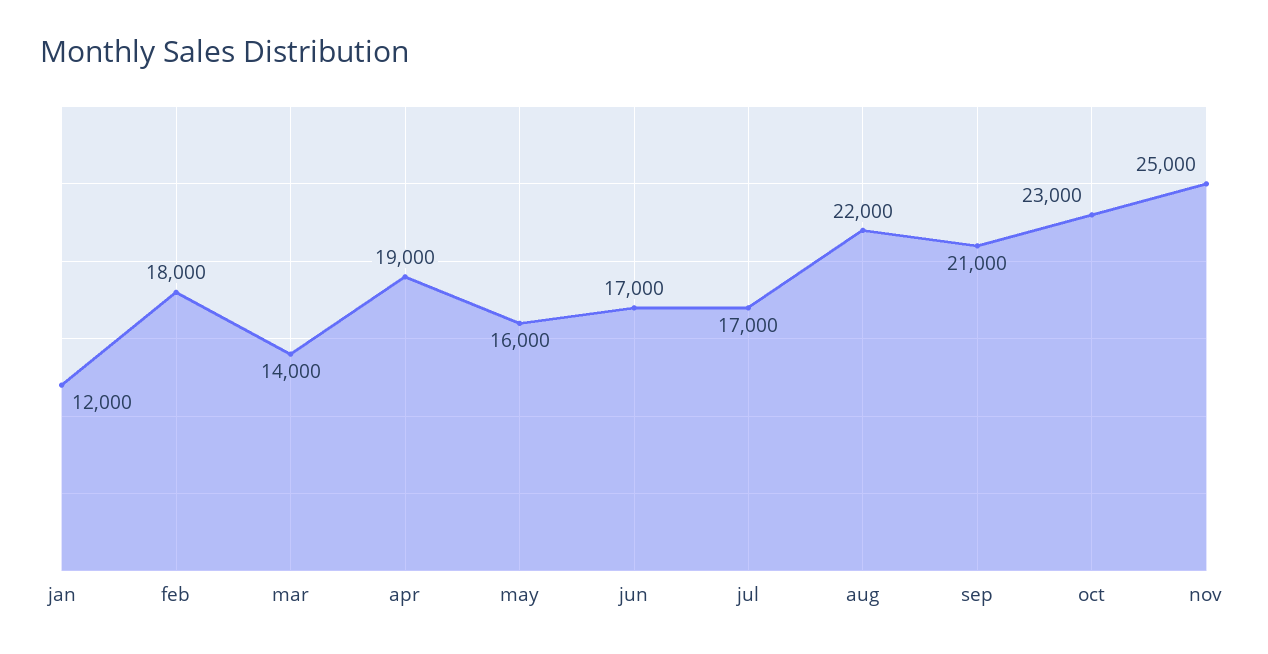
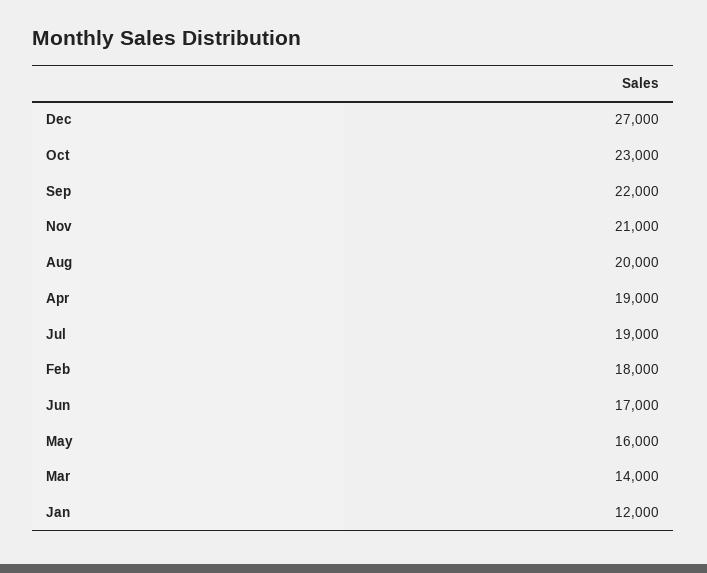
  {
    "jan": 12000,
    "feb": 18000,
    "mar": 14000,
    "apr": 19000,
    "may": 16000,
    "jun": 17000,
-   "jul": 17000,
+   "jul": 19000,
-   "aug": 22000,
+   "aug": 20000,
-   "sep": 21000,
+   "sep": 22000,
    "oct": 23000,
-   "nov": 25000
+   "nov": 21000,
+   "Dec": 27000
  }

